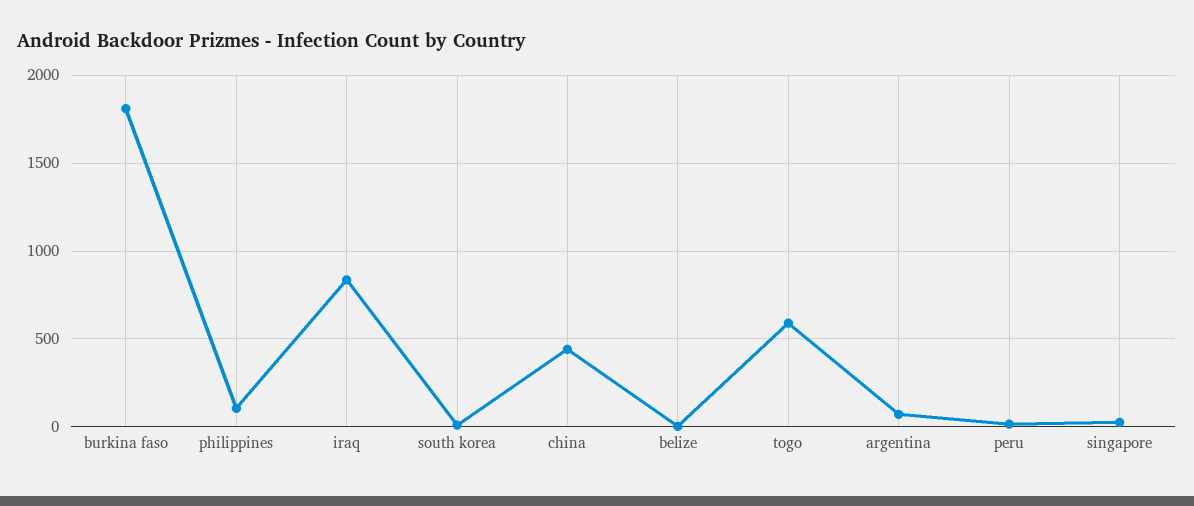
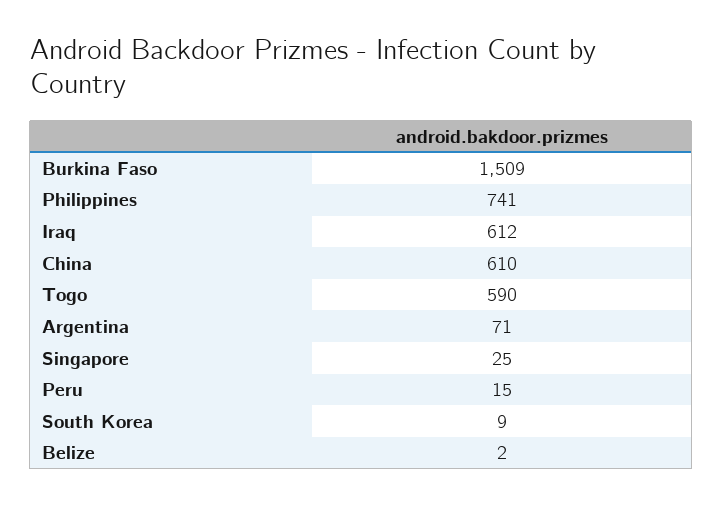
  {
-   "burkina faso": 1800,
+   "burkina faso": 1509,
-   "philippines": 100,
+   "philippines": 741,
-   "iraq": 850,
+   "iraq": 612,
    "south korea": 9,
-   "china": 450,
+   "china": 610,
    "belize": 2,
    "togo": 590,
    "argentina": 71,
    "peru": 15,
    "singapore": 25
  }

